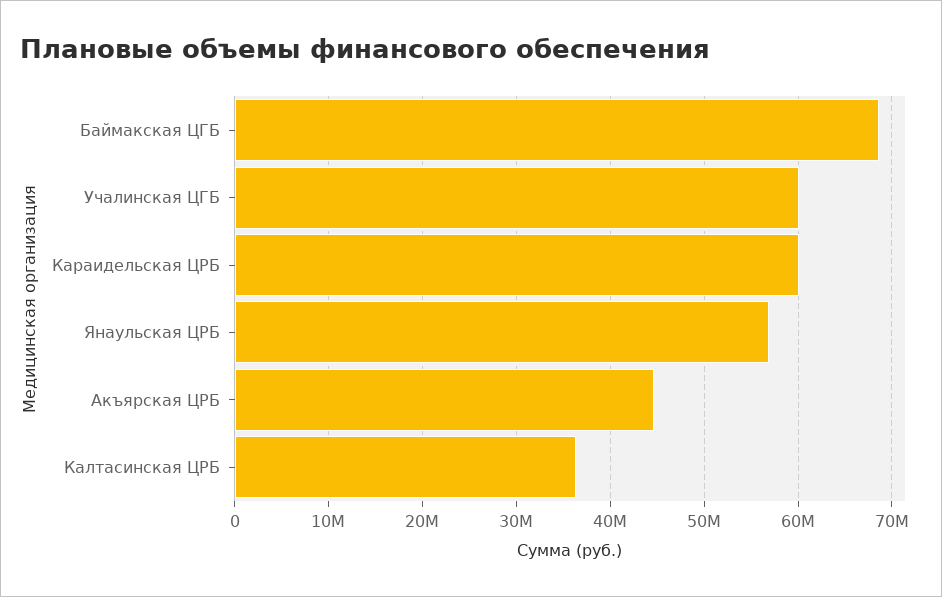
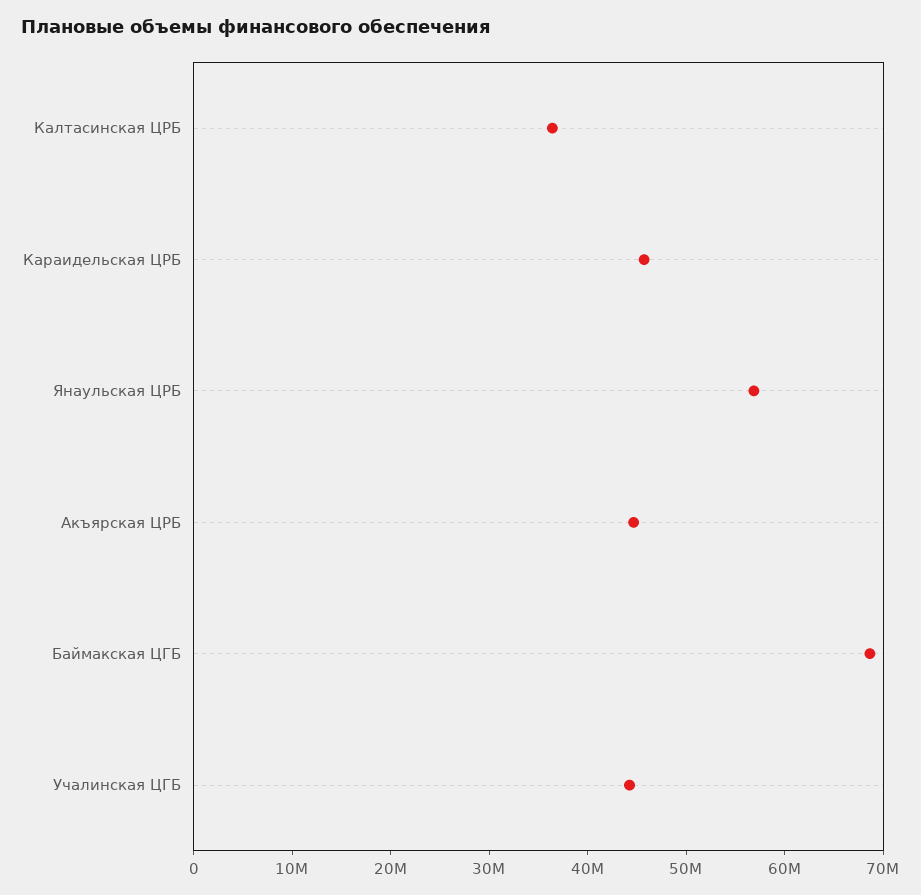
  {
    "Баймакская ЦГБ": 69000000,
-   "Учалинская ЦГБ": 60000000,
+   "Учалинская ЦГБ": 44000000,
-   "Караидельская ЦРБ": 60000000,
+   "Караидельская ЦРБ": 46000000,
    "Янаульская ЦРБ": 57000000,
    "Акъярская ЦРБ": 45000000,
    "Калтасинская ЦРБ": 36000000
  }

